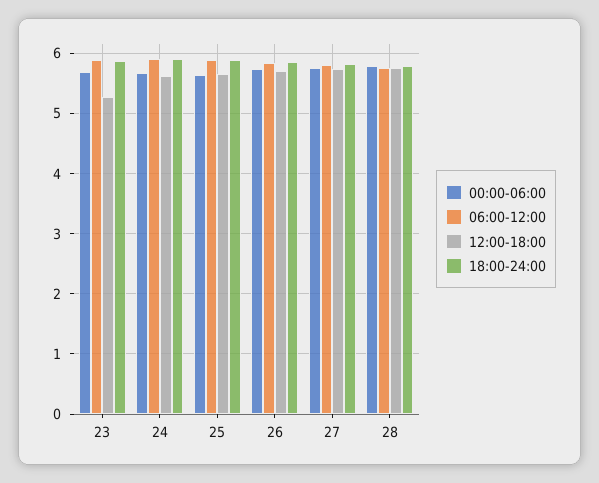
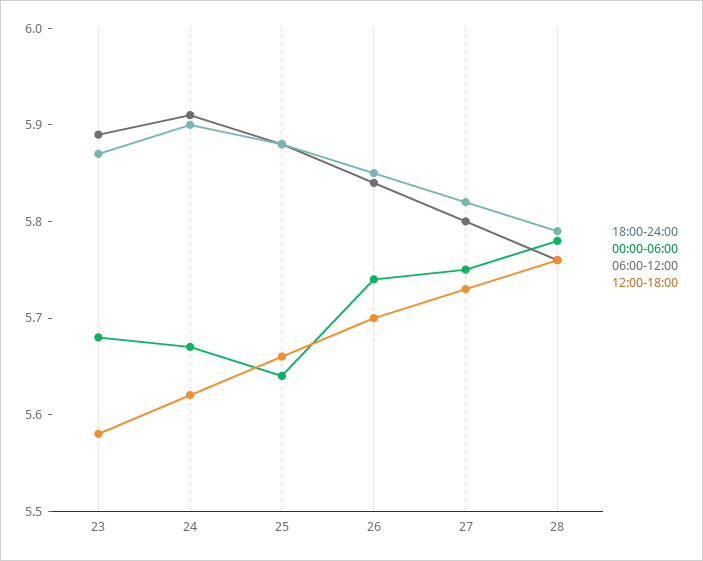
  {
    "00:00-06:00": {
      "23": 5.68,
      "24": 5.67,
      "25": 5.64,
      "26": 5.74,
      "27": 5.75,
      "28": 5.78
    },
    "06:00-12:00": {
      "23": 5.89,
      "24": 5.91,
      "25": 5.88,
      "26": 5.84,
      "27": 5.8,
      "28": 5.76
    },
    "12:00-18:00": {
-     "23": 5.3,
+     "23": 5.58,
      "24": 5.62,
      "25": 5.66,
      "26": 5.7,
      "27": 5.73,
      "28": 5.76
    },
    "18:00-24:00": {
      "23": 5.87,
      "24": 5.9,
      "25": 5.88,
      "26": 5.85,
      "27": 5.82,
      "28": 5.79
    }
  }

